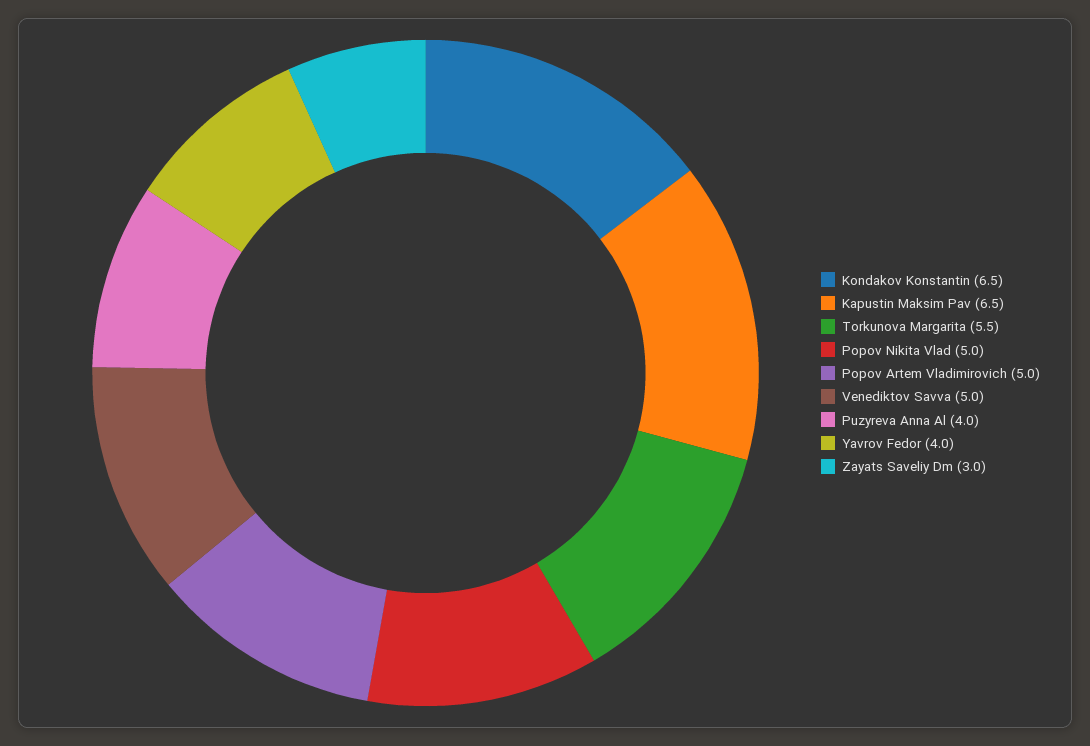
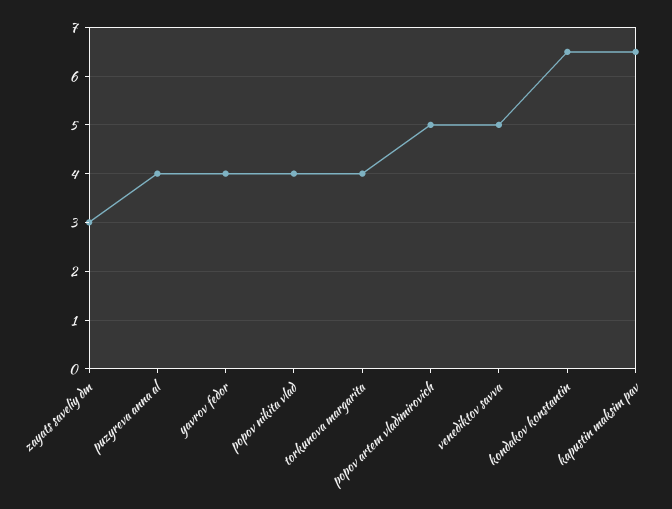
  {
    "Kondakov Konstantin": 6.5,
    "Kapustin Maksim Pav": 6.5,
-   "Torkunova Margarita": 5.5,
+   "Torkunova Margarita": 4,
-   "Popov Nikita Vlad": 5,
+   "Popov Nikita Vlad": 4,
    "Popov Artem Vladimirovich": 5,
    "Venediktov Savva": 5,
    "Puzyreva Anna Al": 4,
    "Yavrov Fedor": 4,
    "Zayats Saveliy Dm": 3
  }

